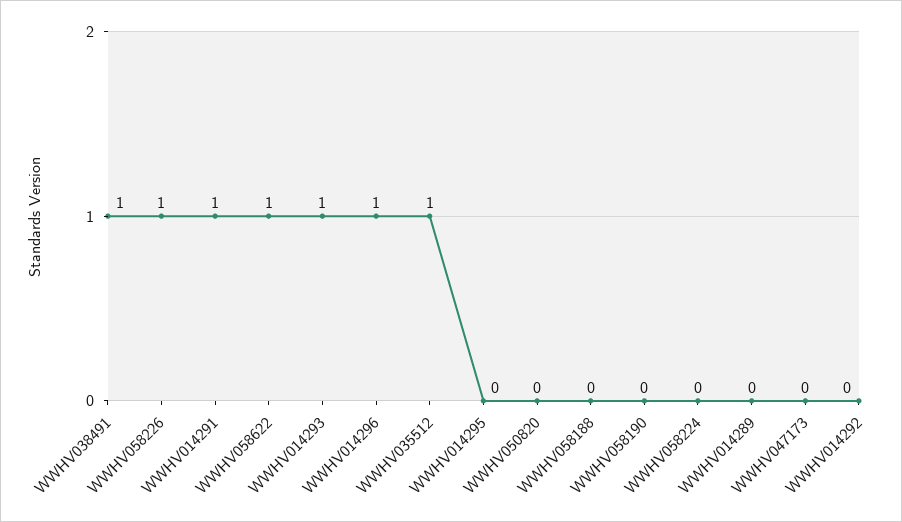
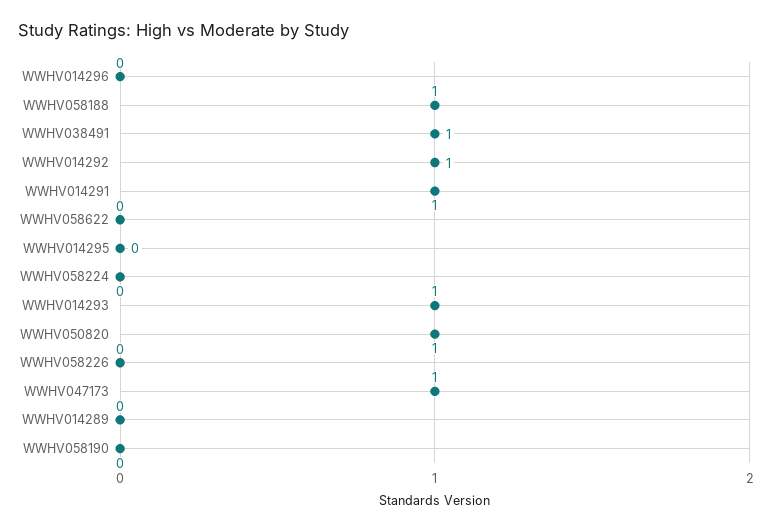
  {
    "WWHV038491": 1,
-   "WWHV058226": 1,
+   "WWHV058226": 0,
    "WWHV014291": 1,
-   "WWHV058622": 1,
+   "WWHV058622": 0,
    "WWHV014293": 1,
-   "WWHV014296": 1,
+   "WWHV014296": 0,
-   "WWHV035512": 1,
    "WWHV014295": 0,
-   "WWHV050820": 0,
+   "WWHV050820": 1,
-   "WWHV058188": 0,
+   "WWHV058188": 1,
    "WWHV058190": 0,
    "WWHV058224": 0,
    "WWHV014289": 0,
-   "WWHV047173": 0,
+   "WWHV047173": 1,
-   "WWHV014292": 0
+   "WWHV014292": 1
  }

